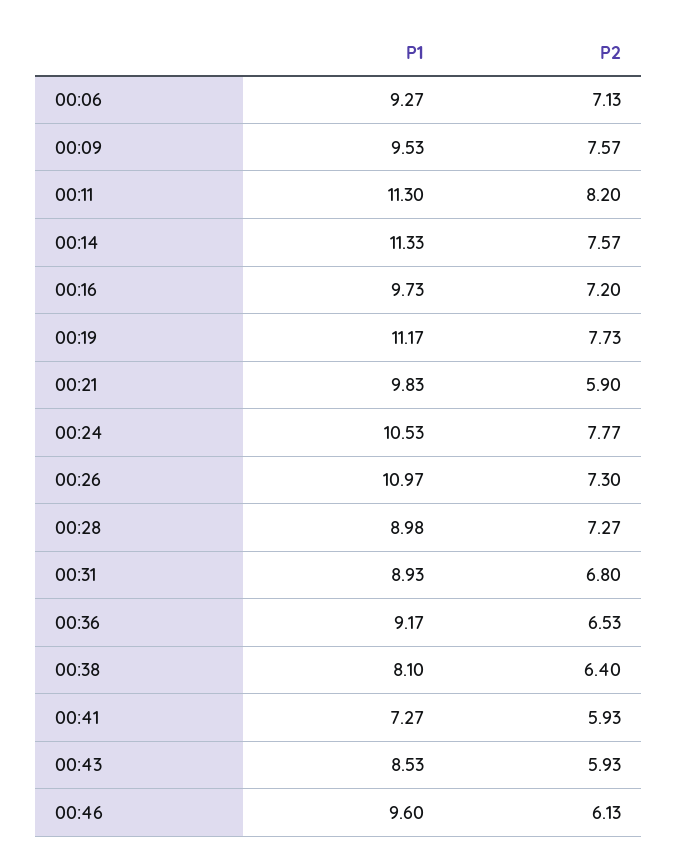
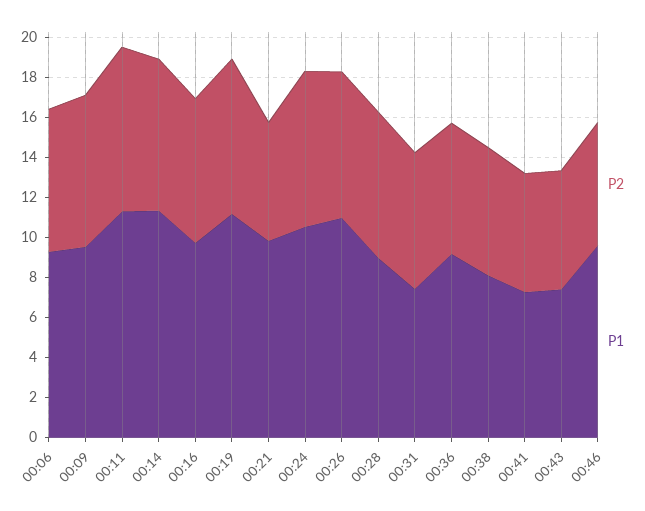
  {
    "P1": {
      "00:06": 9.27,
      "00:09": 9.53,
      "00:11": 11.3,
      "00:14": 11.33,
      "00:16": 9.73,
      "00:19": 11.17,
      "00:21": 9.83,
      "00:24": 10.53,
      "00:26": 10.97,
      "00:28": 8.98,
-     "00:31": 8.93,
+     "00:31": 7.5,
      "00:36": 9.17,
      "00:38": 8.1,
      "00:41": 7.27,
-     "00:43": 8.53,
+     "00:43": 7.5,
      "00:46": 9.6
    },
    "P2": {
      "00:06": 7.13,
      "00:09": 7.57,
      "00:11": 8.2,
      "00:14": 7.57,
      "00:16": 7.2,
      "00:19": 7.73,
      "00:21": 5.9,
      "00:24": 7.77,
      "00:26": 7.3,
      "00:28": 7.27,
      "00:31": 6.8,
      "00:36": 6.53,
      "00:38": 6.4,
      "00:41": 5.93,
      "00:43": 5.93,
      "00:46": 6.13
    }
  }

